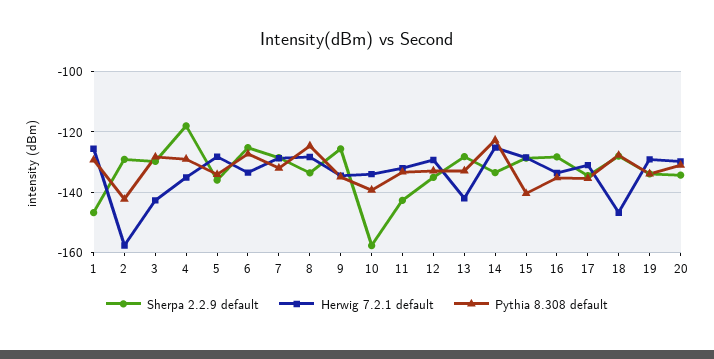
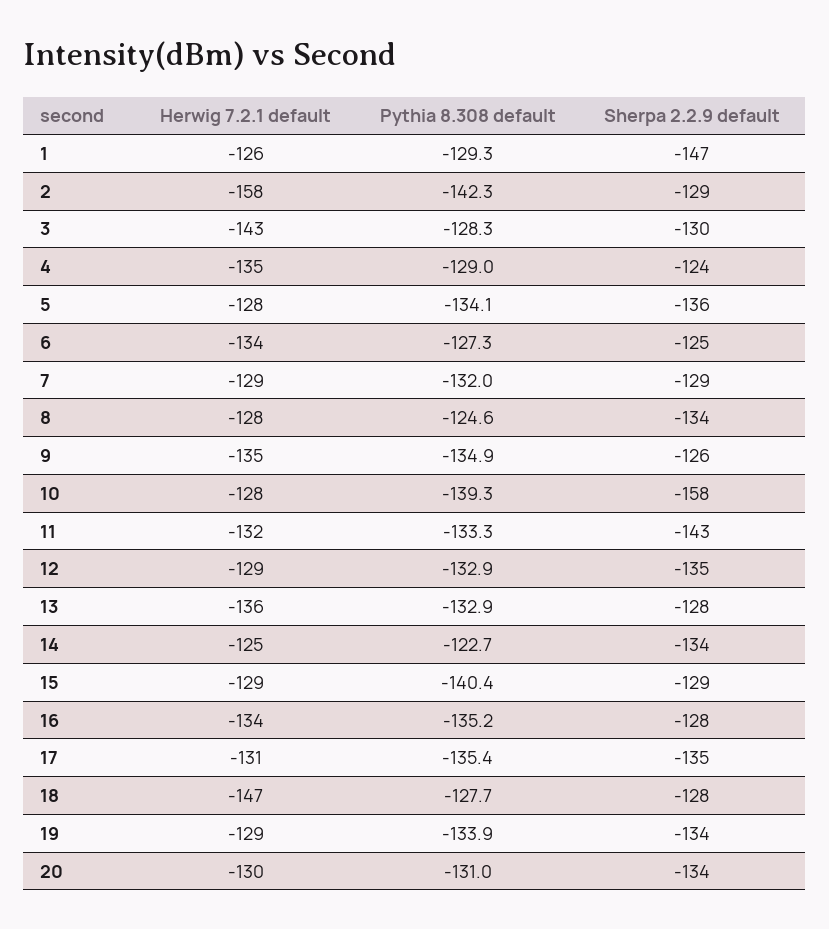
  {
    "Sherpa 2.2.9 default": {
      "1": -147,
      "2": -129,
      "3": -130,
-     "4": -118,
+     "4": -124,
      "5": -136,
      "6": -125,
      "7": -129,
      "8": -134,
      "9": -126,
      "10": -158,
      "11": -143,
      "12": -135,
      "13": -128,
      "14": -134,
      "15": -129,
      "16": -128,
      "17": -135,
      "18": -128,
      "19": -134,
      "20": -134
    },
    "Herwig 7.2.1 default": {
      "1": -126,
      "2": -158,
      "3": -143,
      "4": -135,
      "5": -128,
      "6": -134,
      "7": -129,
      "8": -128,
      "9": -135,
-     "10": -134,
+     "10": -128,
      "11": -132,
      "12": -129,
-     "13": -142,
+     "13": -136,
      "14": -125,
      "15": -129,
      "16": -134,
      "17": -131,
      "18": -147,
      "19": -129,
      "20": -130
    },
    "Pythia 8.308 default": {
      "1": -129.3,
      "2": -142.3,
      "3": -128.3,
      "4": -129,
      "5": -134.1,
      "6": -127.3,
      "7": -132,
      "8": -124.6,
      "9": -134.9,
      "10": -139.3,
      "11": -133.3,
      "12": -132.9,
      "13": -132.9,
      "14": -122.7,
      "15": -140.4,
      "16": -135.2,
      "17": -135.4,
      "18": -127.7,
      "19": -133.9,
      "20": -131
    }
  }

